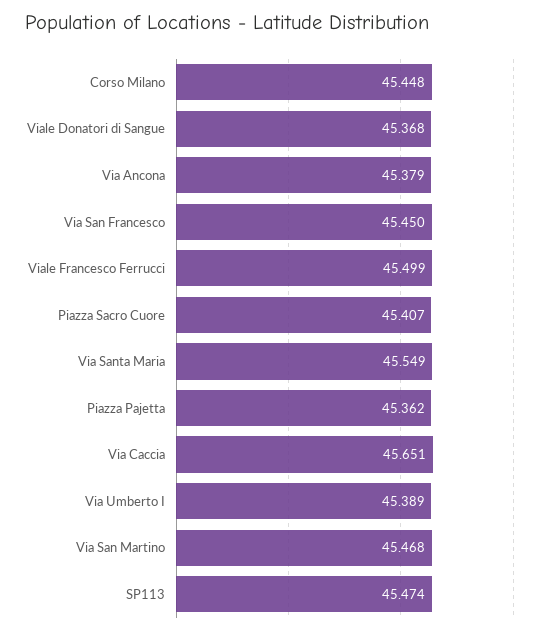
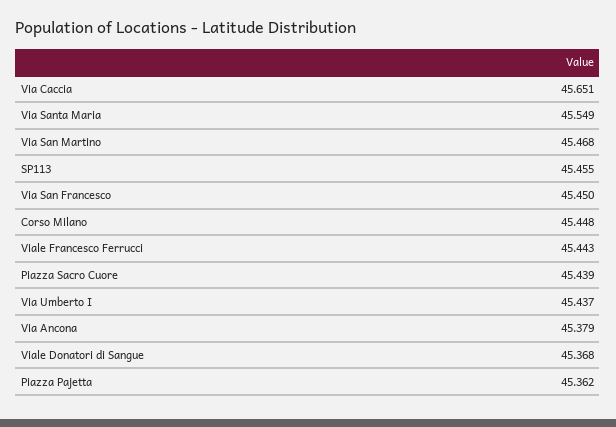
  {
    "Corso Milano": 45.448,
    "Viale Donatori di Sangue": 45.368,
    "Via Ancona": 45.379,
    "Via San Francesco": 45.45,
-   "Viale Francesco Ferrucci": 45.499,
+   "Viale Francesco Ferrucci": 45.443,
-   "Piazza Sacro Cuore": 45.407,
+   "Piazza Sacro Cuore": 45.439,
    "Via Santa Maria": 45.549,
    "Piazza Pajetta": 45.362,
    "Via Caccia": 45.651,
-   "Via Umberto I": 45.389,
+   "Via Umberto I": 45.437,
    "Via San Martino": 45.468,
-   "SP113": 45.474
+   "SP113": 45.455
  }

